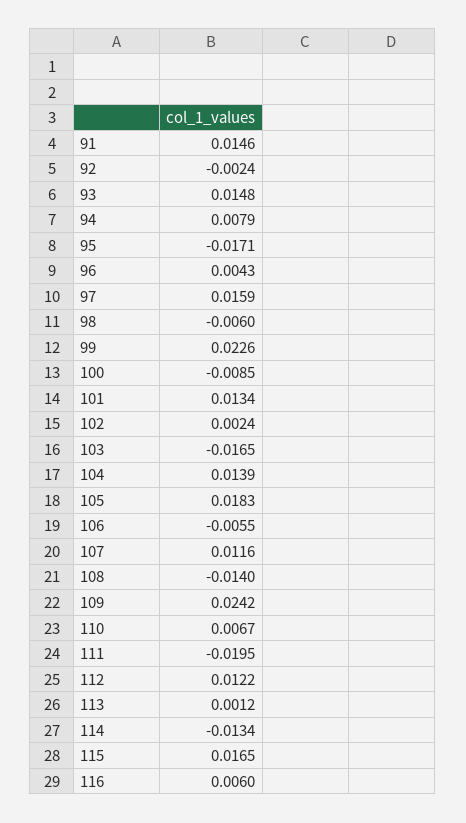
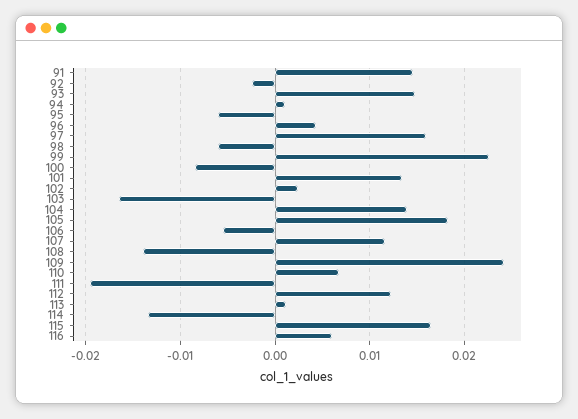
  {
    "91": 0.0146,
    "92": -0.0024,
    "93": 0.0148,
-   "94": 0.0079,
+   "94": 0.001,
-   "95": -0.0171,
+   "95": -0.006,
    "96": 0.0043,
    "97": 0.0159,
    "98": -0.006,
    "99": 0.0226,
    "100": -0.0085,
    "101": 0.0134,
    "102": 0.0024,
    "103": -0.0165,
    "104": 0.0139,
    "105": 0.0183,
    "106": -0.0055,
    "107": 0.0116,
    "108": -0.014,
    "109": 0.0242,
    "110": 0.0067,
    "111": -0.0195,
    "112": 0.0122,
    "113": 0.0012,
    "114": -0.0134,
    "115": 0.0165,
    "116": 0.006
  }

